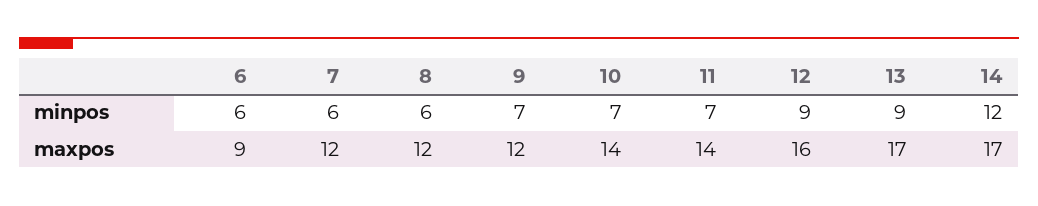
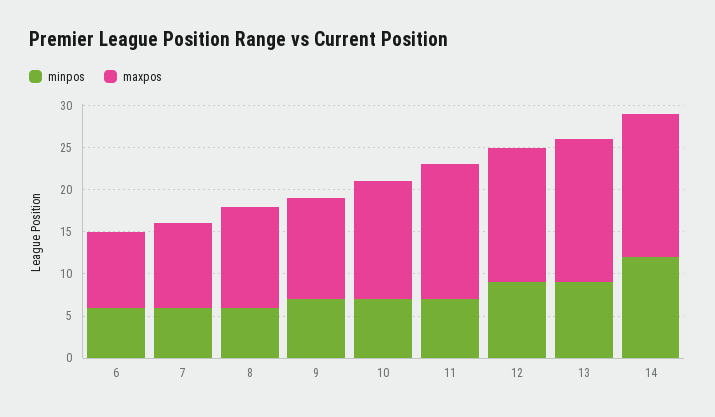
  {
    "minpos": {
      "6": 6,
      "7": 6,
      "8": 6,
      "9": 7,
      "10": 7,
      "11": 7,
      "12": 9,
      "13": 9,
      "14": 12
    },
    "maxpos": {
      "6": 9,
-     "7": 12,
+     "7": 10,
      "8": 12,
      "9": 12,
      "10": 14,
-     "11": 14,
+     "11": 16,
      "12": 16,
      "13": 17,
      "14": 17
    }
  }

